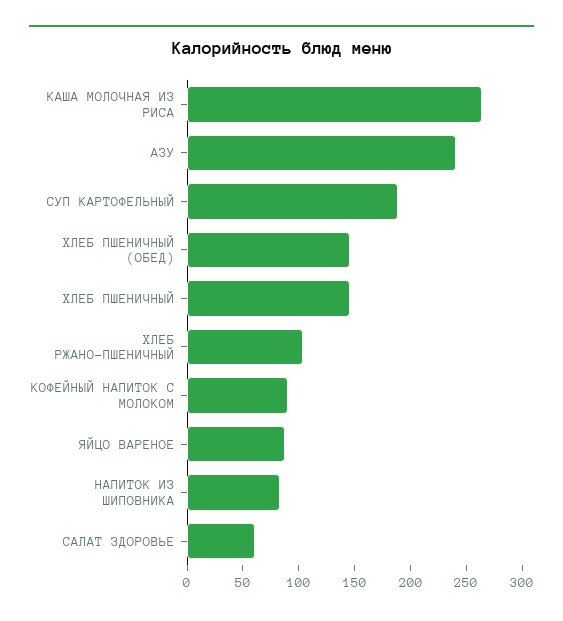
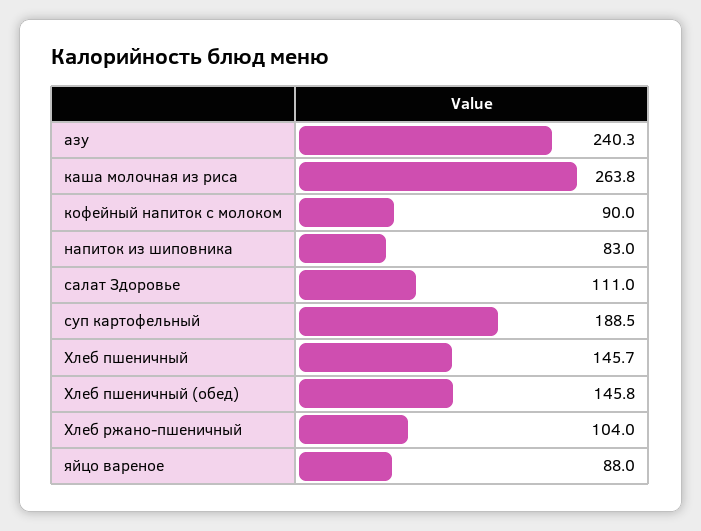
  {
    "КАША МОЛОЧНАЯ ИЗ РИСА": 263.8,
    "АЗУ": 240.3,
    "СУП КАРТОФЕЛЬНЫЙ": 188.5,
    "ХЛЕБ ПШЕНИЧНЫЙ (ОБЕД)": 145.8,
    "ХЛЕБ ПШЕНИЧНЫЙ": 145.7,
    "ХЛЕБ РЖАНО-ПШЕНИЧНЫЙ": 104,
    "КОФЕЙНЫЙ НАПИТОК С МОЛОКОМ": 90,
    "ЯЙЦО ВАРЕНОЕ": 88,
    "НАПИТОК ИЗ ШИПОВНИКА": 83,
-   "САЛАТ ЗДОРОВЬЕ": 60
+   "САЛАТ ЗДОРОВЬЕ": 111
  }

